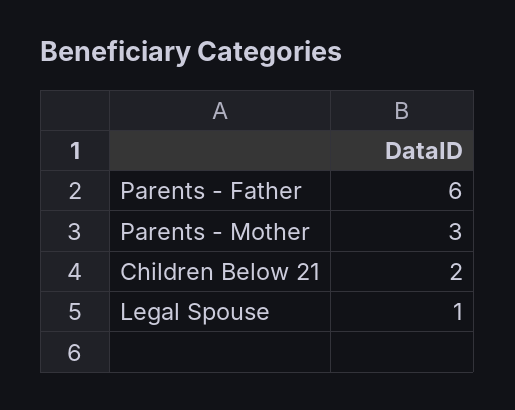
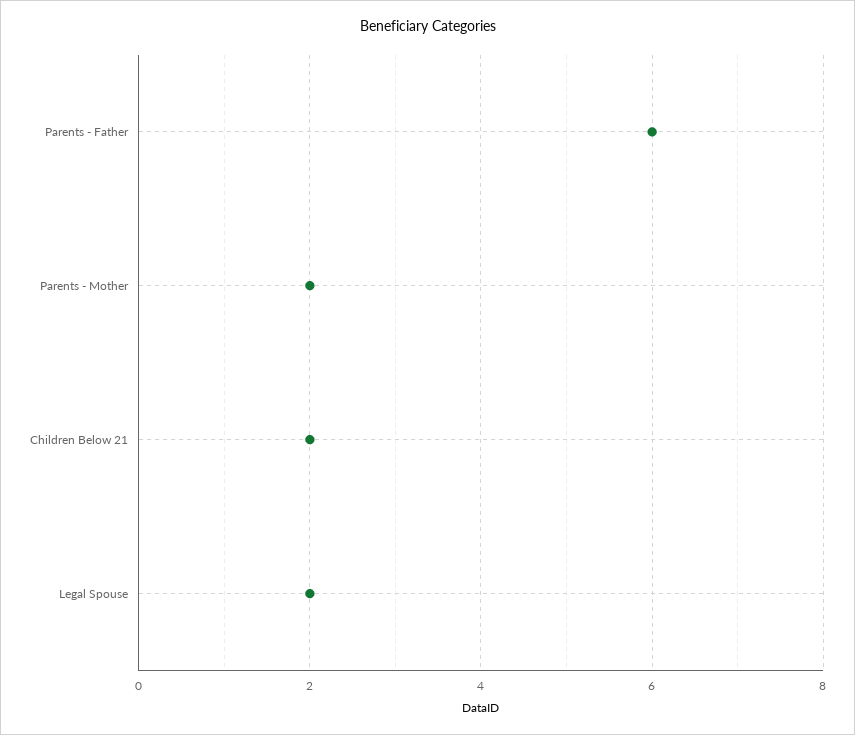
  {
    "Parents - Father": 6,
-   "Parents - Mother": 3,
+   "Parents - Mother": 2,
    "Children Below 21": 2,
-   "Legal Spouse": 1
+   "Legal Spouse": 2
  }

